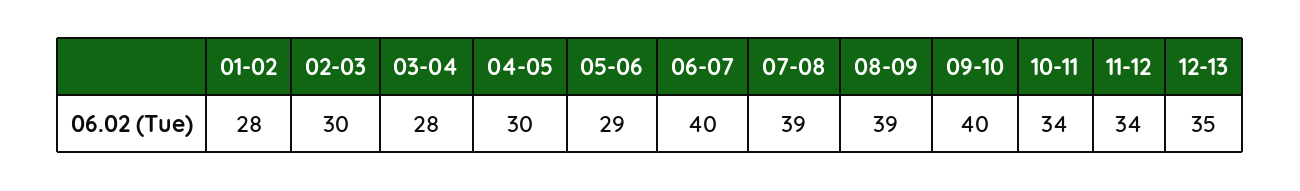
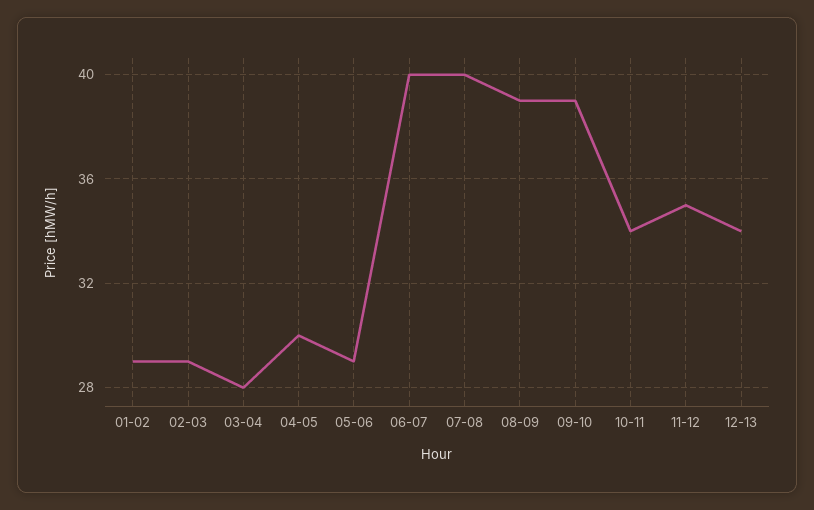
  {
-   "01-02": 28,
+   "01-02": 29,
-   "02-03": 30,
+   "02-03": 29,
    "03-04": 28,
    "04-05": 30,
    "05-06": 29,
    "06-07": 40,
-   "07-08": 39,
+   "07-08": 40,
    "08-09": 39,
-   "09-10": 40,
+   "09-10": 39,
    "10-11": 34,
-   "11-12": 34,
+   "11-12": 35,
-   "12-13": 35
+   "12-13": 34
  }

